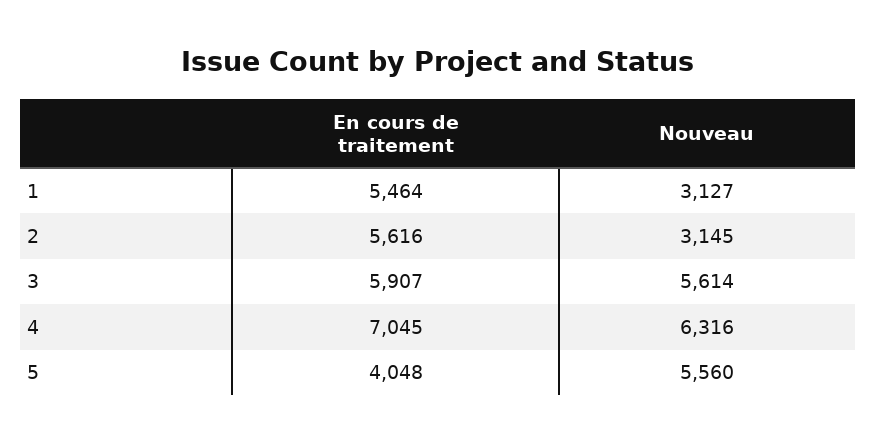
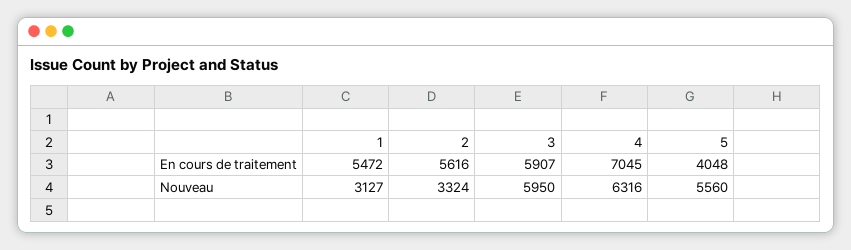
  {
    "En cours de traitement": {
-     "1": 5464,
+     "1": 5472,
      "2": 5616,
      "3": 5907,
      "4": 7045,
      "5": 4048
    },
    "Nouveau": {
      "1": 3127,
-     "2": 3145,
+     "2": 3324,
-     "3": 5614,
+     "3": 5950,
      "4": 6316,
      "5": 5560
    }
  }

